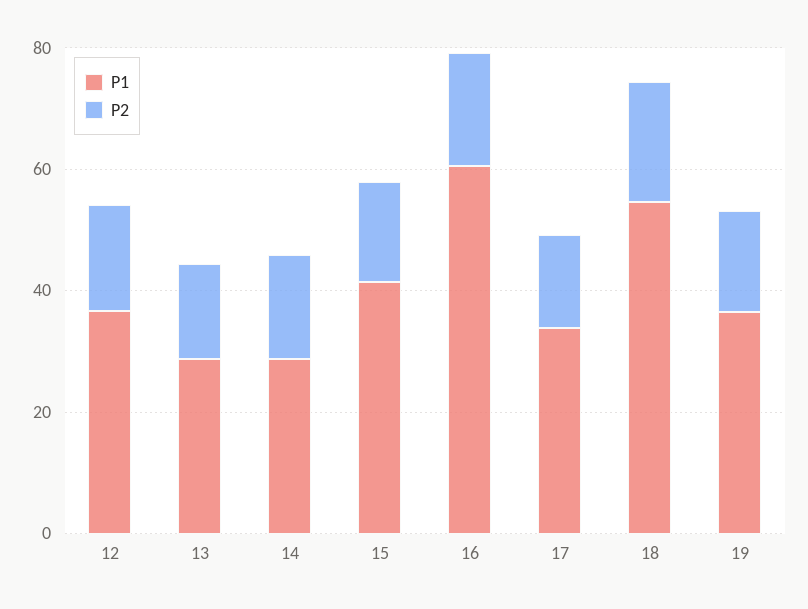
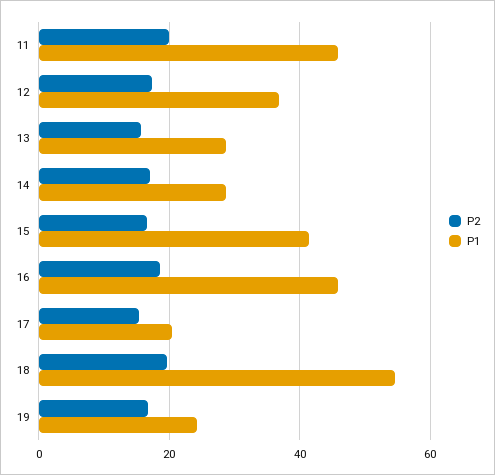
  {
    "P1": {
      "12": 36,
      "13": 28,
      "14": 28,
      "15": 42,
-     "16": 60,
+     "16": 46,
-     "17": 35,
+     "17": 20,
      "18": 54,
-     "19": 35
+     "19": 24,
+     "11": 46
    },
    "P2": {
      "12": 18,
      "13": 16,
      "14": 18,
      "15": 16,
      "16": 18,
      "17": 16,
      "18": 20,
-     "19": 16
+     "19": 16,
+     "11": 20
    }
  }

